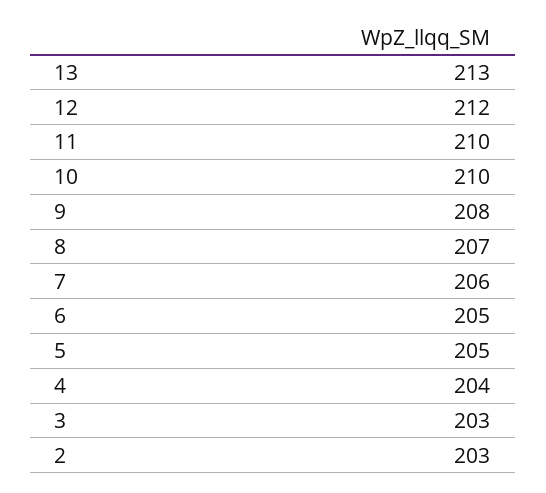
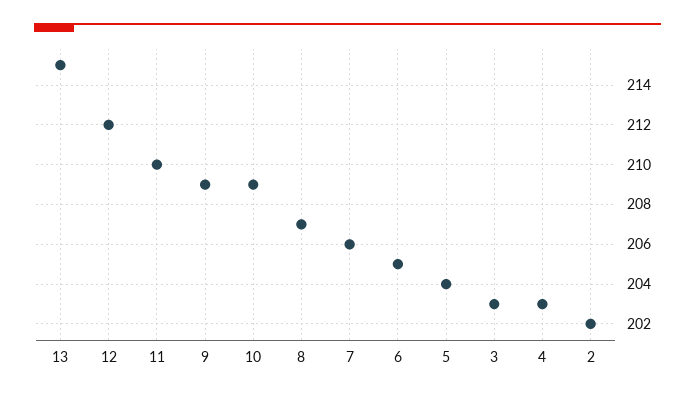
  {
-   "13": 213,
+   "13": 215,
    "12": 212,
    "11": 210,
-   "10": 210,
+   "10": 209,
-   "9": 208,
+   "9": 209,
    "8": 207,
    "7": 206,
    "6": 205,
-   "5": 205,
+   "5": 204,
-   "4": 204,
+   "4": 203,
    "3": 203,
-   "2": 203
+   "2": 202
  }

